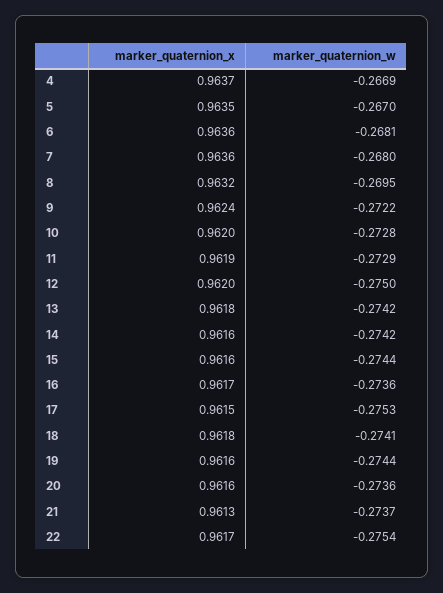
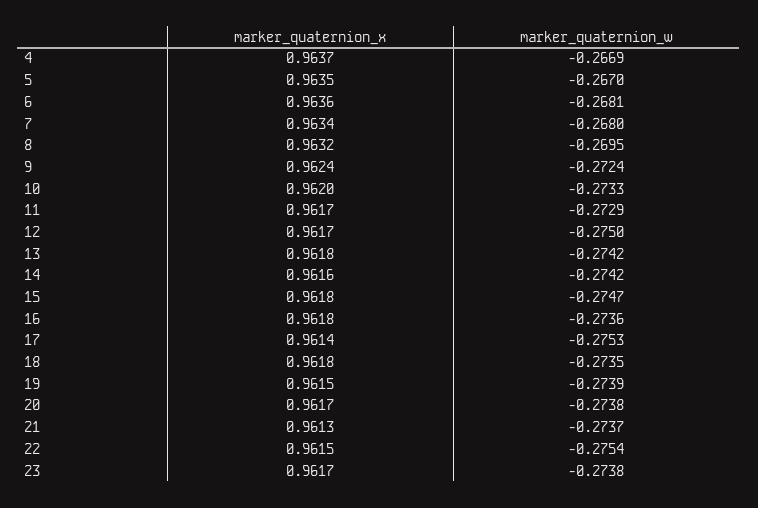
  {
    "marker_quaternion_x": {
      "4": 0.9637,
      "5": 0.9635,
      "6": 0.9636,
-     "7": 0.9636,
+     "7": 0.9634,
      "8": 0.9632,
      "9": 0.9624,
      "10": 0.962,
-     "11": 0.9619,
+     "11": 0.9617,
-     "12": 0.962,
+     "12": 0.9617,
      "13": 0.9618,
      "14": 0.9616,
-     "15": 0.9616,
+     "15": 0.9618,
-     "16": 0.9617,
+     "16": 0.9618,
-     "17": 0.9615,
+     "17": 0.9614,
      "18": 0.9618,
-     "19": 0.9616,
+     "19": 0.9615,
-     "20": 0.9616,
+     "20": 0.9617,
      "21": 0.9613,
-     "22": 0.9617
+     "22": 0.9615,
+     "23": 0.9617
    },
    "marker_quaternion_w": {
      "4": -0.2669,
      "5": -0.267,
      "6": -0.2681,
      "7": -0.268,
      "8": -0.2695,
-     "9": -0.2722,
+     "9": -0.2724,
-     "10": -0.2728,
+     "10": -0.2733,
      "11": -0.2729,
      "12": -0.275,
      "13": -0.2742,
      "14": -0.2742,
-     "15": -0.2744,
+     "15": -0.2747,
      "16": -0.2736,
      "17": -0.2753,
-     "18": -0.2741,
+     "18": -0.2735,
-     "19": -0.2744,
+     "19": -0.2739,
-     "20": -0.2736,
+     "20": -0.2738,
      "21": -0.2737,
-     "22": -0.2754
+     "22": -0.2754,
+     "23": -0.2738
    }
  }

